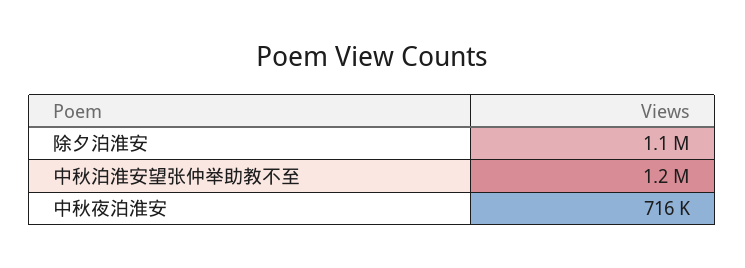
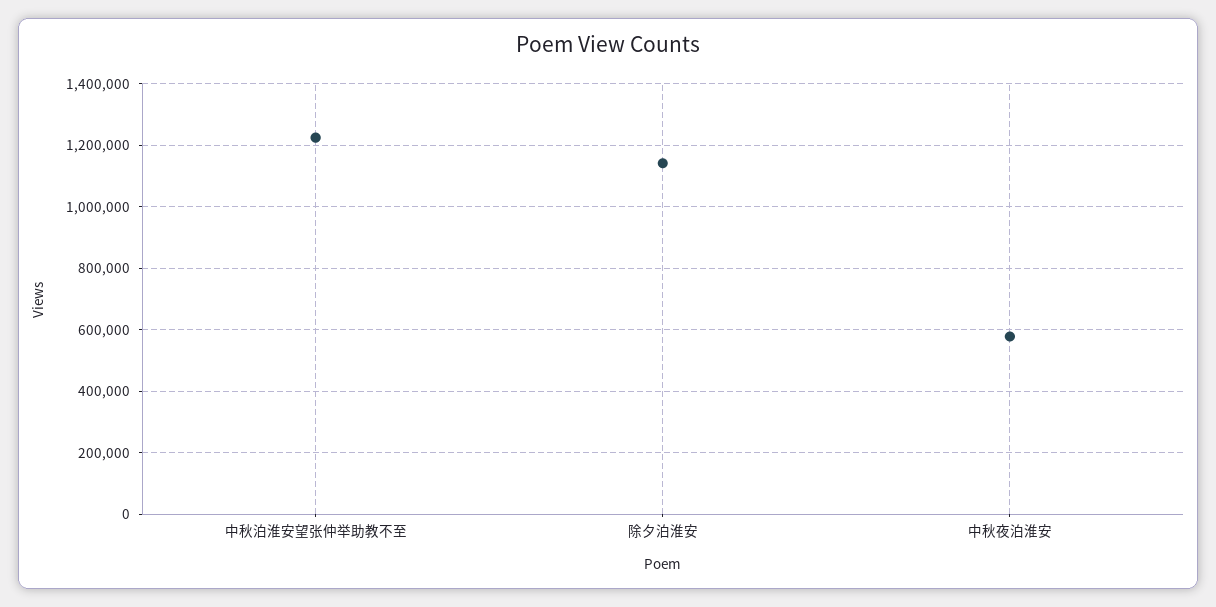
  {
    "除夕泊淮安": 1100000,
    "中秋泊淮安望张仲举助教不至": 1200000,
-   "中秋夜泊淮安": 716000
+   "中秋夜泊淮安": 580000
  }

